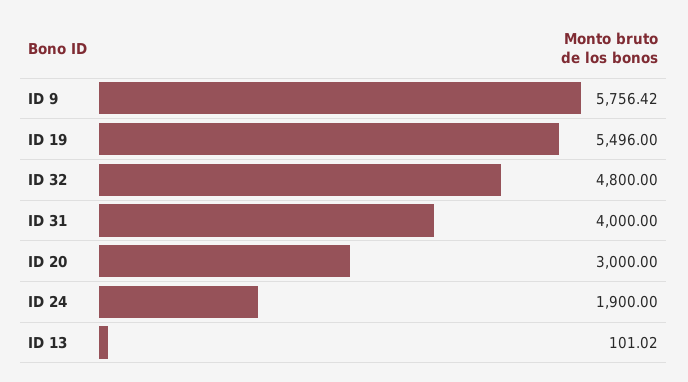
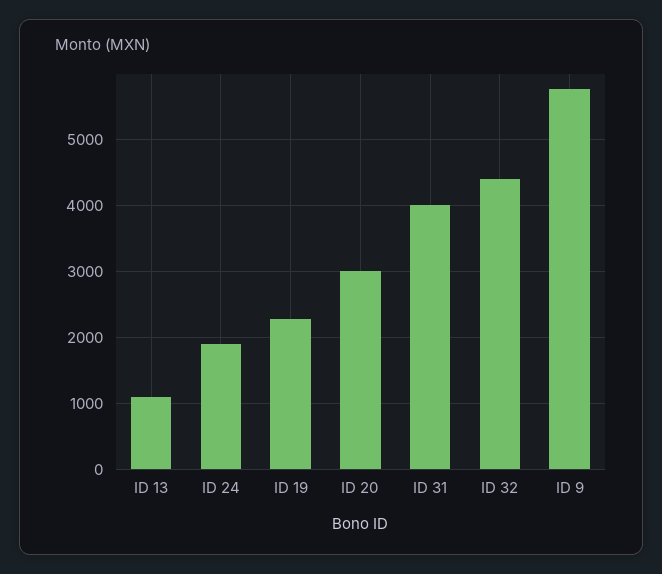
  {
    "ID 9": 5756.42,
-   "ID 19": 5496,
+   "ID 19": 2300,
-   "ID 32": 4800,
+   "ID 32": 4400,
    "ID 31": 4000,
    "ID 20": 3000,
    "ID 24": 1900,
-   "ID 13": 101.02
+   "ID 13": 1100
  }

